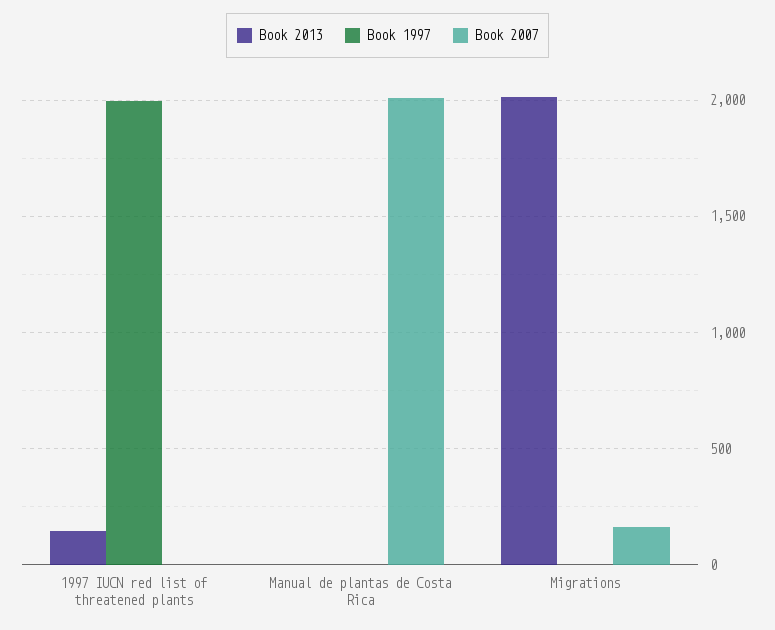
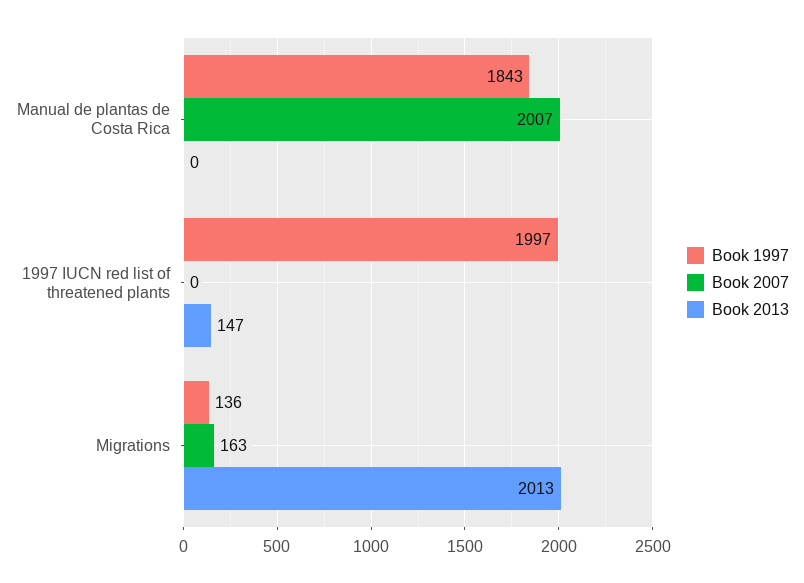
  {
    "Book 2013": {
      "1997 IUCN red list of threatened plants": 147,
      "Manual de plantas de Costa Rica": 0,
      "Migrations": 2013
    },
    "Book 1997": {
      "1997 IUCN red list of threatened plants": 1997,
-     "Manual de plantas de Costa Rica": 0,
+     "Manual de plantas de Costa Rica": 1843,
-     "Migrations": 0
+     "Migrations": 136
    },
    "Book 2007": {
      "1997 IUCN red list of threatened plants": 0,
      "Manual de plantas de Costa Rica": 2007,
      "Migrations": 163
    }
  }

